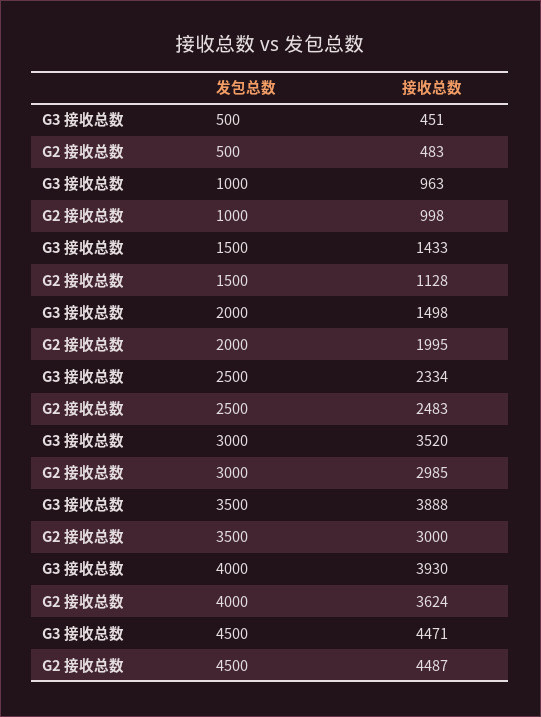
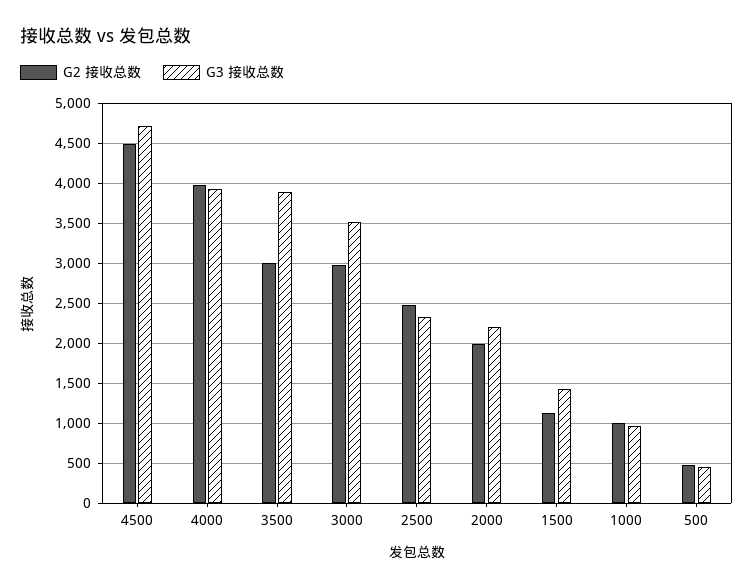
  {
    "G3 接收总数": {
      "500": 451,
      "1000": 963,
      "1500": 1433,
-     "2000": 1498,
+     "2000": 2200,
      "2500": 2334,
      "3000": 3520,
      "3500": 3888,
      "4000": 3930,
-     "4500": 4471
+     "4500": 4700
    },
    "G2 接收总数": {
      "500": 483,
      "1000": 998,
      "1500": 1128,
      "2000": 1995,
      "2500": 2483,
      "3000": 2985,
      "3500": 3000,
-     "4000": 3624,
+     "4000": 4000,
      "4500": 4487
    }
  }

